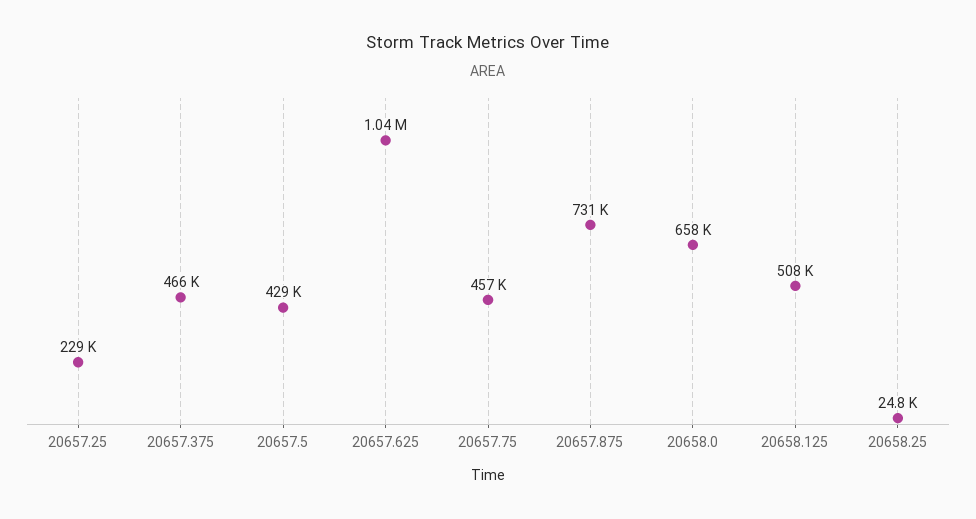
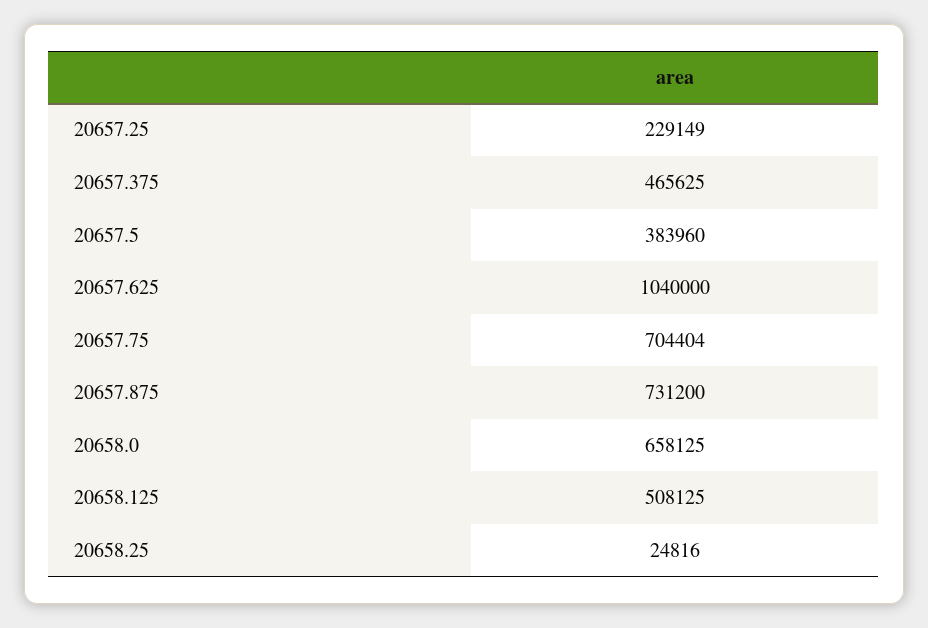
  {
    "20657.25": 229149,
    "20657.375": 465625,
-   "20657.5": 429000,
+   "20657.5": 383960,
    "20657.625": 1040000,
-   "20657.75": 457000,
+   "20657.75": 704404,
    "20657.875": 731200,
    "20658.0": 658125,
    "20658.125": 508125,
    "20658.25": 24816
  }

